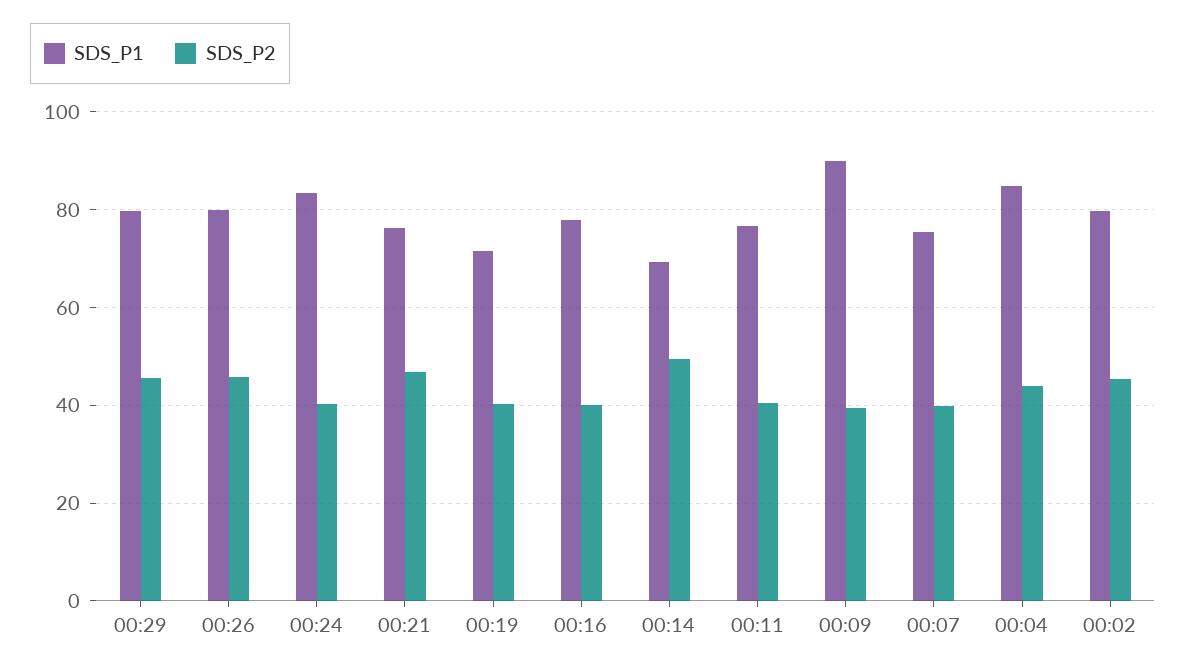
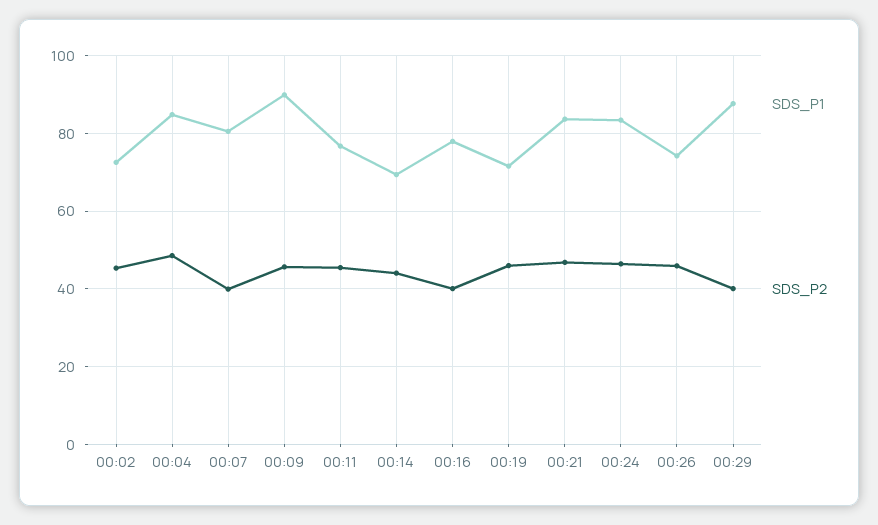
  {
    "SDS_P1": {
-     "00:29": 80,
+     "00:29": 88,
-     "00:26": 80,
+     "00:26": 74,
      "00:24": 84,
-     "00:21": 76,
+     "00:21": 84,
      "00:19": 72,
      "00:16": 78,
      "00:14": 70,
      "00:11": 76,
      "00:09": 90,
-     "00:07": 76,
+     "00:07": 80,
      "00:04": 84,
-     "00:02": 80
+     "00:02": 72
    },
    "SDS_P2": {
-     "00:29": 46,
+     "00:29": 40,
      "00:26": 46,
-     "00:24": 40,
+     "00:24": 46,
      "00:21": 46,
-     "00:19": 40,
+     "00:19": 46,
      "00:16": 40,
-     "00:14": 50,
+     "00:14": 44,
-     "00:11": 40,
+     "00:11": 46,
-     "00:09": 40,
+     "00:09": 46,
      "00:07": 40,
-     "00:04": 44,
+     "00:04": 48,
      "00:02": 46
    }
  }

